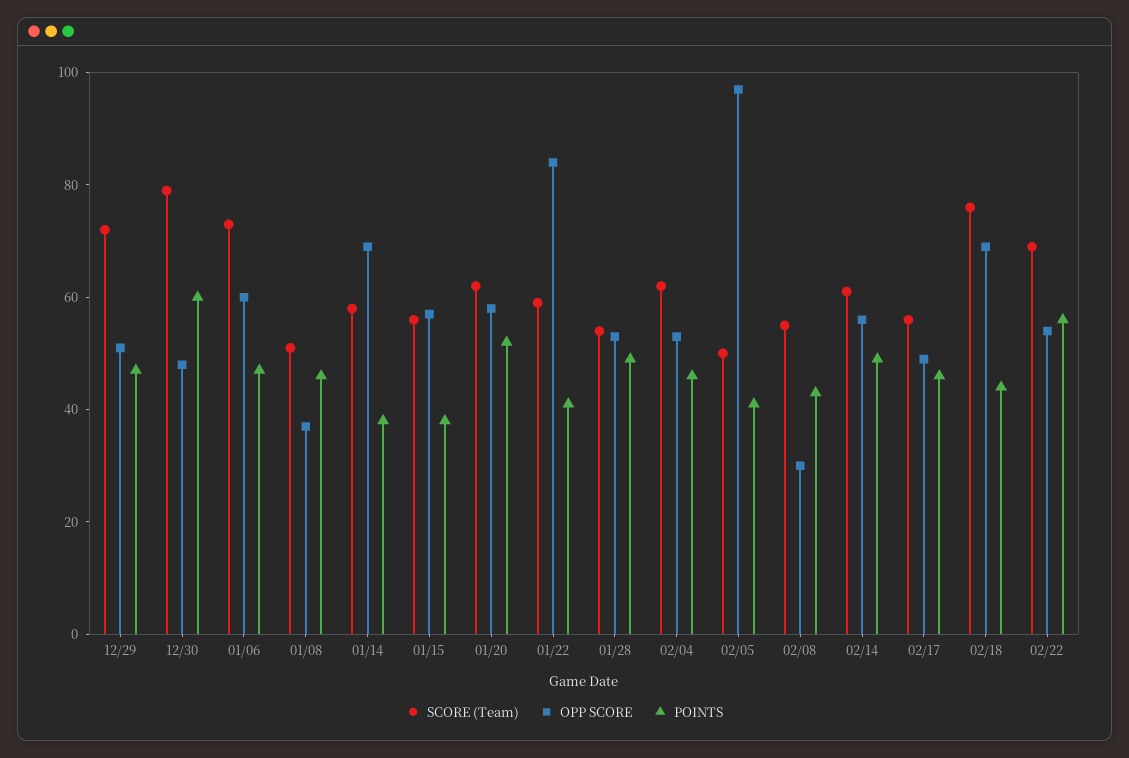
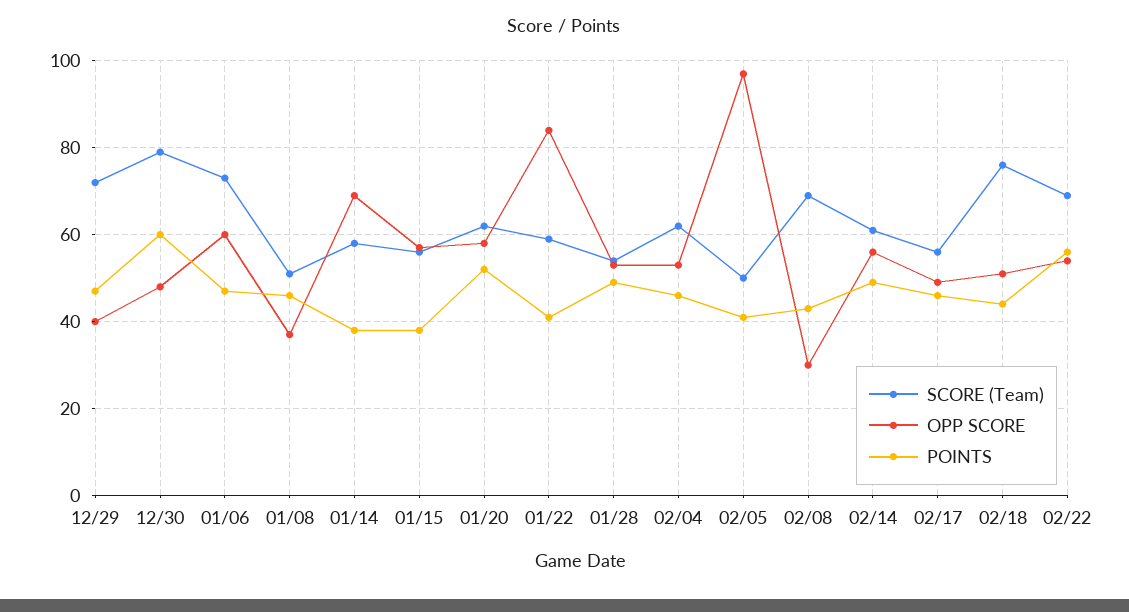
  {
    "SCORE (Team)": {
      "12/29": 70,
      "12/30": 80,
      "01/06": 75,
      "01/08": 50,
      "01/14": 60,
      "01/15": 55,
      "01/20": 60,
      "01/22": 60,
      "01/28": 55,
      "02/04": 60,
      "02/05": 50,
-     "02/08": 55,
+     "02/08": 70,
      "02/14": 60,
      "02/17": 55,
      "02/18": 75,
      "02/22": 70
    },
    "OPP SCORE": {
-     "12/29": 50,
+     "12/29": 40,
      "12/30": 50,
      "01/06": 60,
      "01/08": 35,
      "01/14": 70,
      "01/15": 55,
      "01/20": 60,
      "01/22": 85,
      "01/28": 55,
      "02/04": 55,
      "02/05": 95,
      "02/08": 30,
      "02/14": 55,
      "02/17": 50,
-     "02/18": 70,
+     "02/18": 50,
      "02/22": 55
    },
    "POINTS": {
      "12/29": 45,
      "12/30": 60,
      "01/06": 45,
      "01/08": 45,
      "01/14": 40,
      "01/15": 40,
      "01/20": 50,
      "01/22": 40,
      "01/28": 50,
      "02/04": 45,
      "02/05": 40,
      "02/08": 45,
      "02/14": 50,
      "02/17": 45,
      "02/18": 45,
      "02/22": 55
    }
  }

